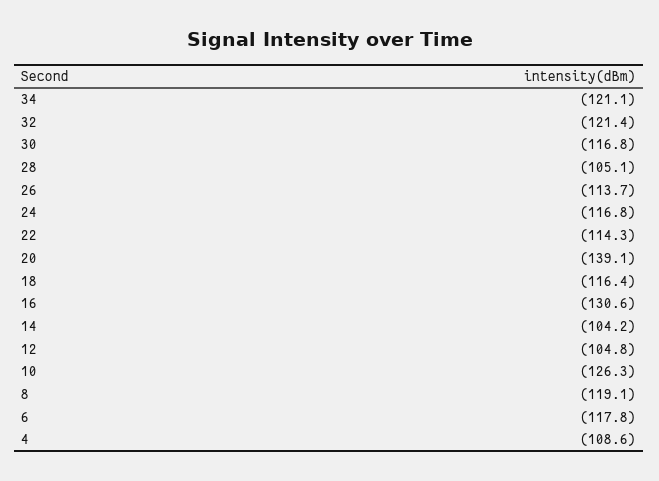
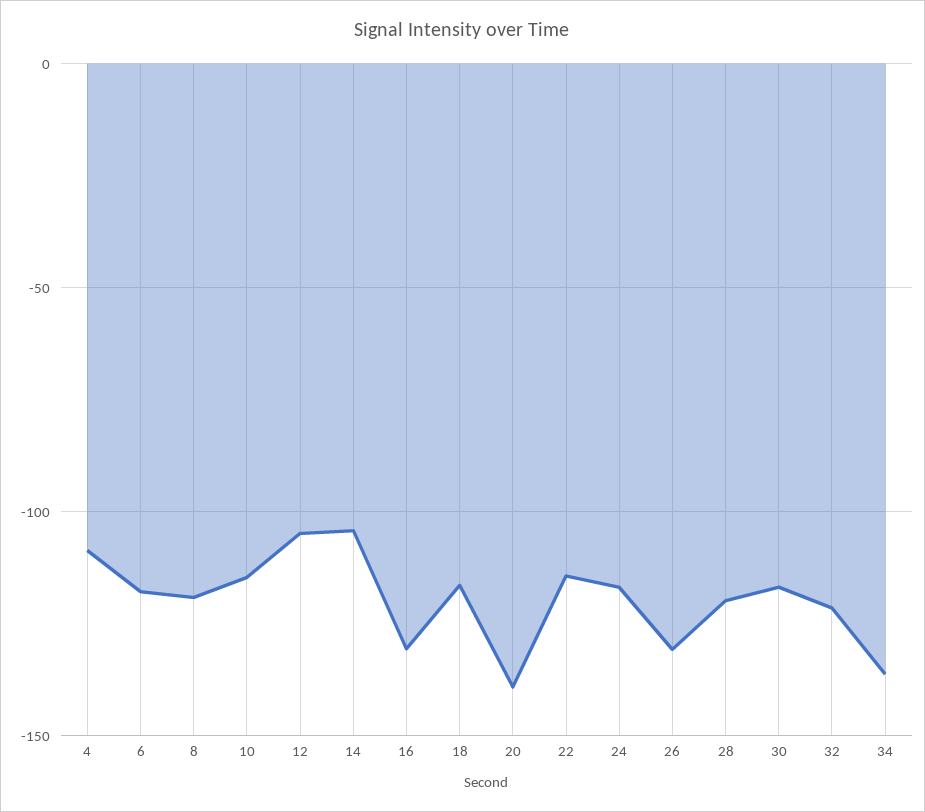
  {
-   "34": -121.1,
+   "34": -135,
    "32": -121.4,
    "30": -116.8,
-   "28": -105.1,
+   "28": -120,
-   "26": -113.7,
+   "26": -130,
    "24": -116.8,
    "22": -114.3,
    "20": -139.1,
    "18": -116.4,
    "16": -130.6,
    "14": -104.2,
    "12": -104.8,
-   "10": -126.3,
+   "10": -115,
    "8": -119.1,
    "6": -117.8,
    "4": -108.6
  }

